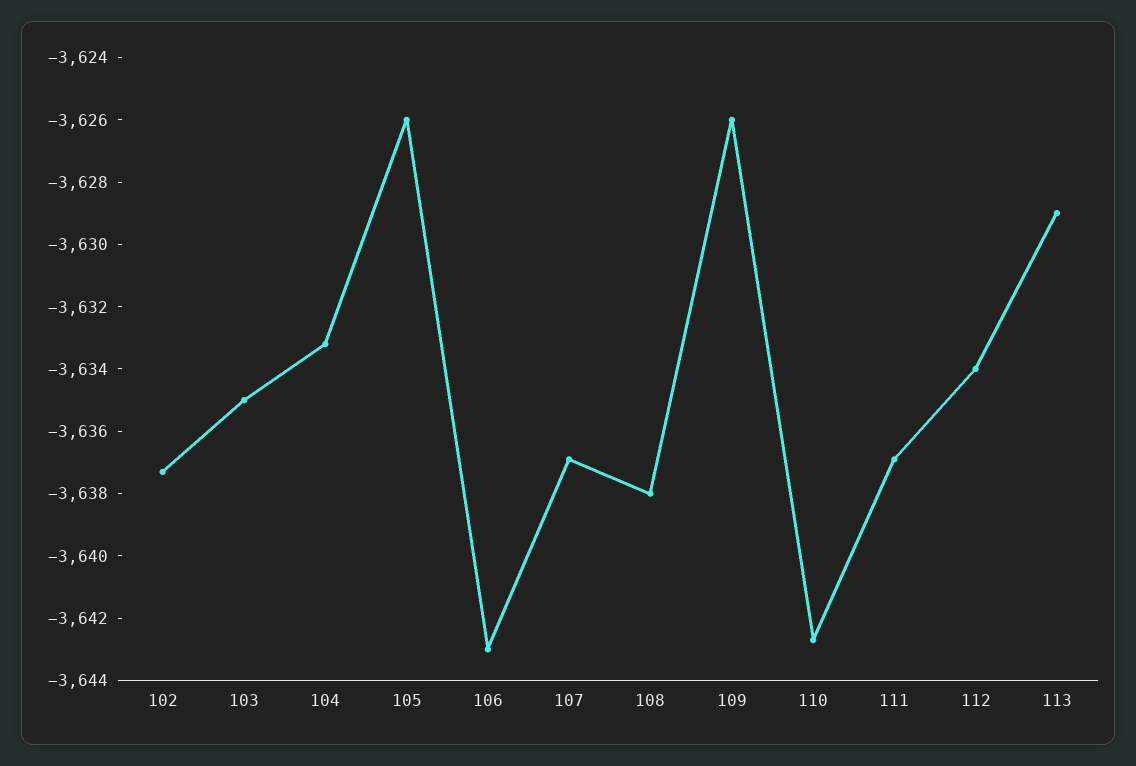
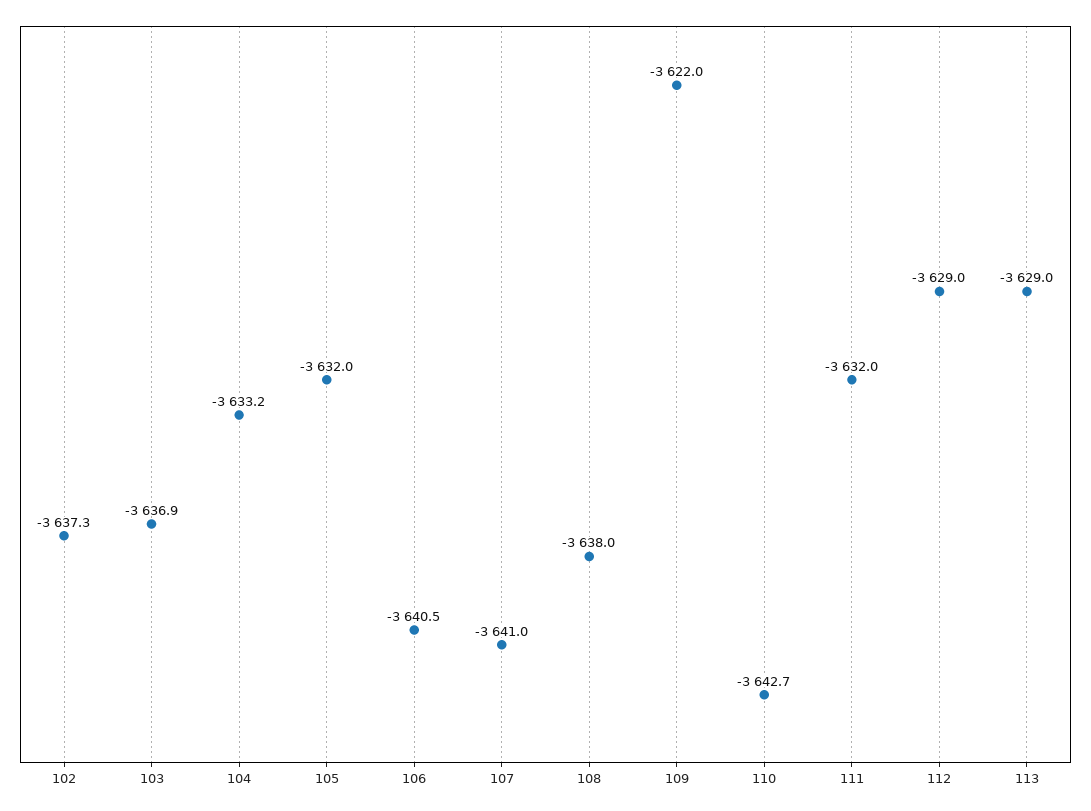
  {
    "102": -3637.3,
-   "103": -3635,
+   "103": -3636.9,
    "104": -3633.2,
-   "105": -3626,
+   "105": -3632,
-   "106": -3643,
+   "106": -3640.5,
-   "107": -3637,
+   "107": -3641,
    "108": -3638,
-   "109": -3626,
+   "109": -3622,
    "110": -3642.7,
-   "111": -3637,
+   "111": -3632,
-   "112": -3634,
+   "112": -3629,
    "113": -3629
  }

